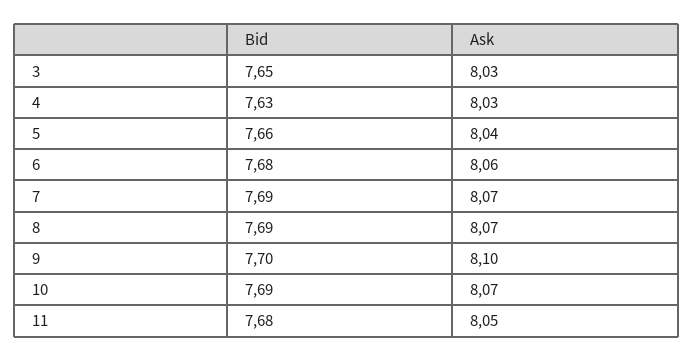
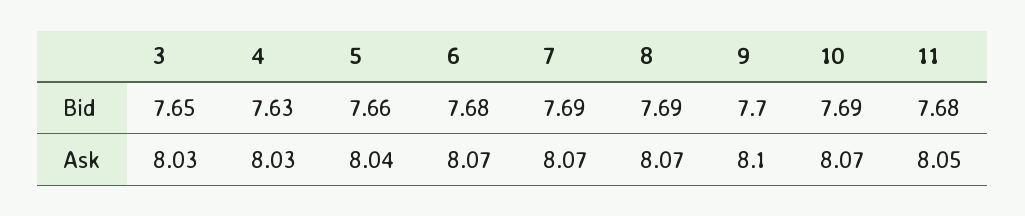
  {
    "Bid": {
      "3": 7.65,
      "4": 7.63,
      "5": 7.66,
      "6": 7.68,
      "7": 7.69,
      "8": 7.69,
      "9": 7.7,
      "10": 7.69,
      "11": 7.68
    },
    "Ask": {
      "3": 8.03,
      "4": 8.03,
      "5": 8.04,
-     "6": 8.06,
+     "6": 8.07,
      "7": 8.07,
      "8": 8.07,
      "9": 8.1,
      "10": 8.07,
      "11": 8.05
    }
  }

